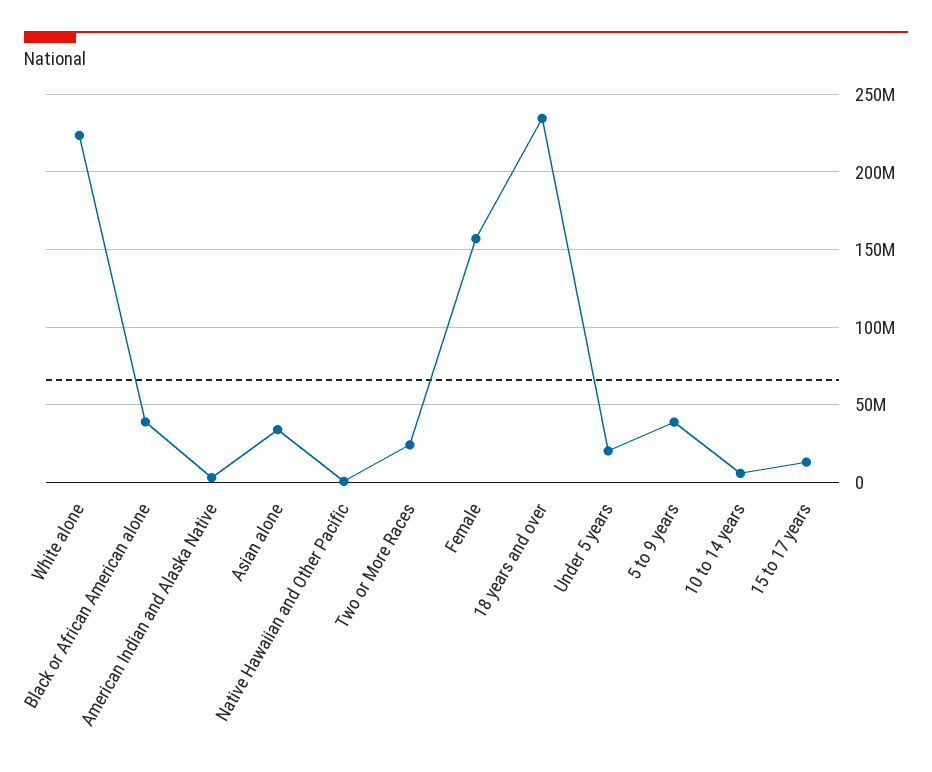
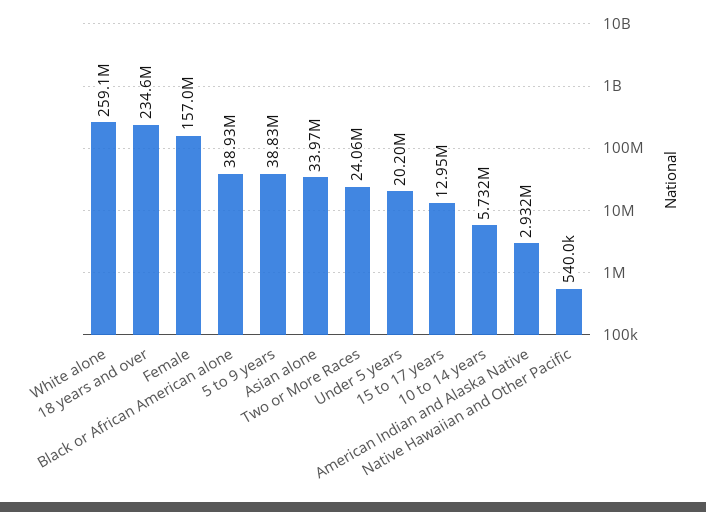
  {
-   "White alone": 225000000,
+   "White alone": 259100000,
    "Black or African American alone": 38930000,
    "American Indian and Alaska Native": 2932000,
    "Asian alone": 33970000,
    "Native Hawaiian and Other Pacific": 540000,
    "Two or More Races": 24060000,
    "Female": 157000000,
    "18 years and over": 234600000,
    "Under 5 years": 20200000,
    "5 to 9 years": 38830000,
    "10 to 14 years": 5732000,
    "15 to 17 years": 12950000
  }

